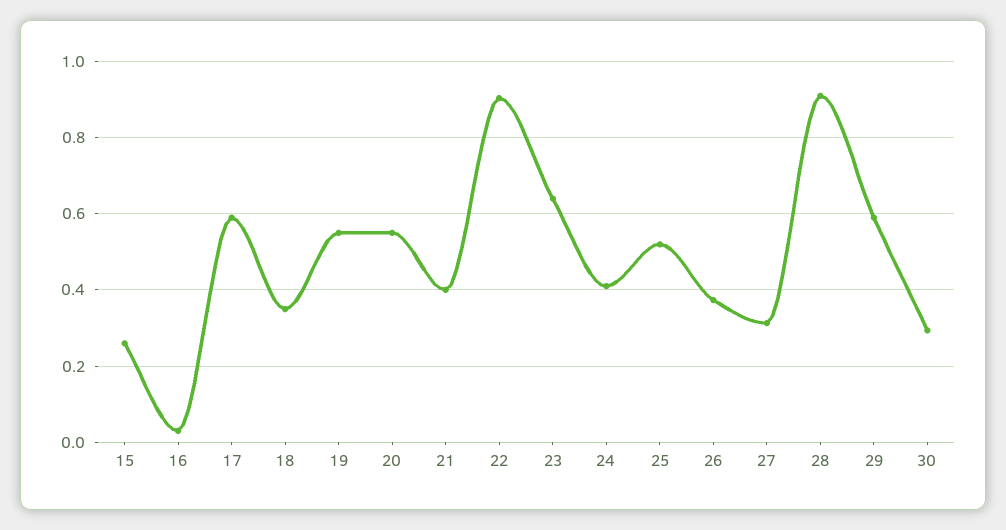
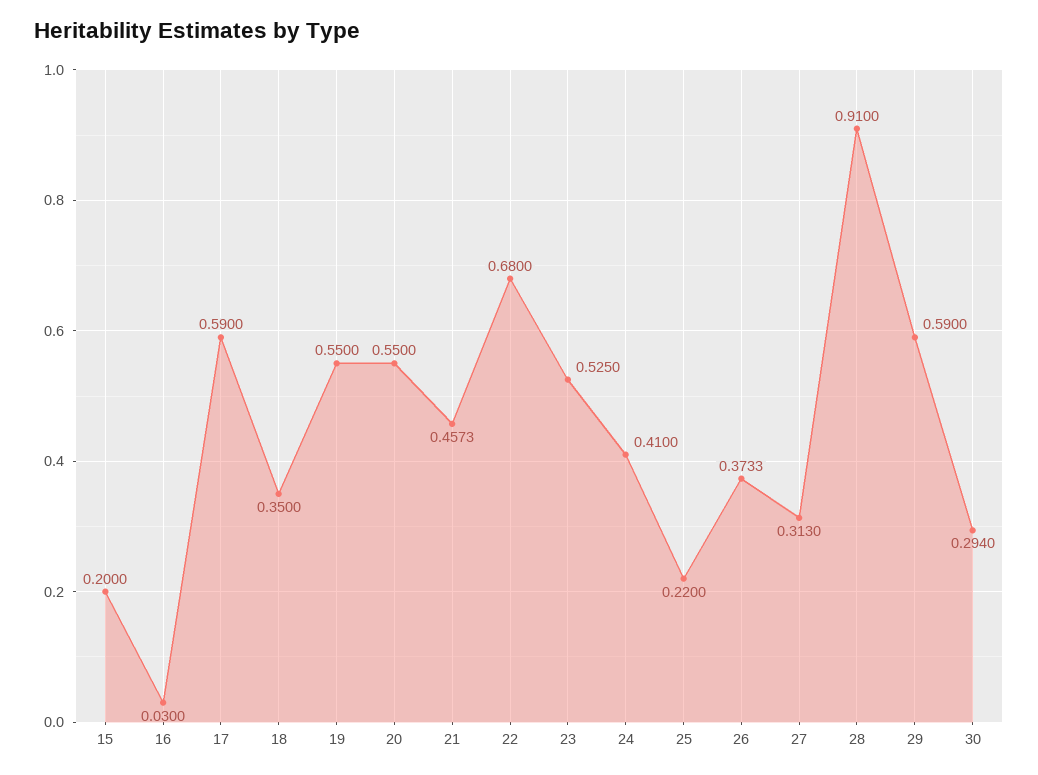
  {
-   "15": 0.26,
+   "15": 0.2,
    "16": 0.03,
    "17": 0.59,
    "18": 0.35,
    "19": 0.55,
    "20": 0.55,
-   "21": 0.4,
+   "21": 0.4573,
-   "22": 0.9,
+   "22": 0.68,
-   "23": 0.64,
+   "23": 0.525,
    "24": 0.41,
-   "25": 0.52,
+   "25": 0.22,
    "26": 0.3733,
    "27": 0.313,
    "28": 0.91,
    "29": 0.59,
    "30": 0.294
  }

